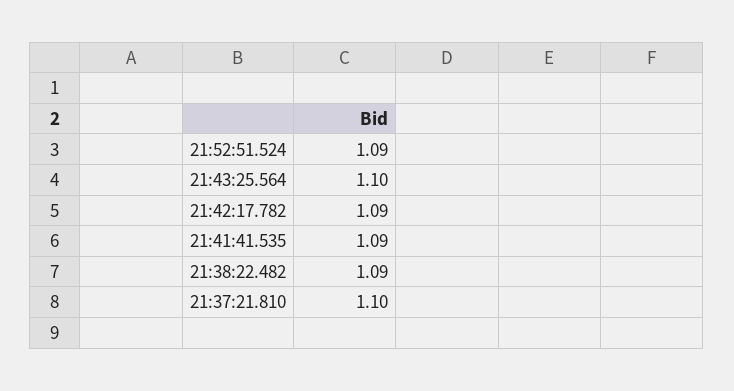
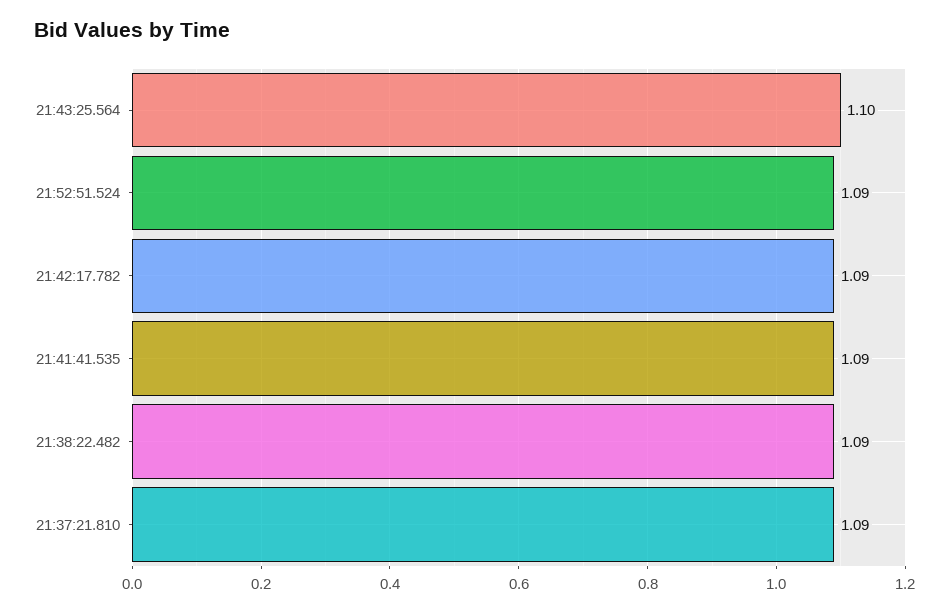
  {
    "21:52:51.524": 1.09,
    "21:43:25.564": 1.1,
    "21:42:17.782": 1.09,
    "21:41:41.535": 1.09,
    "21:38:22.482": 1.09,
-   "21:37:21.810": 1.1
+   "21:37:21.810": 1.09
  }

